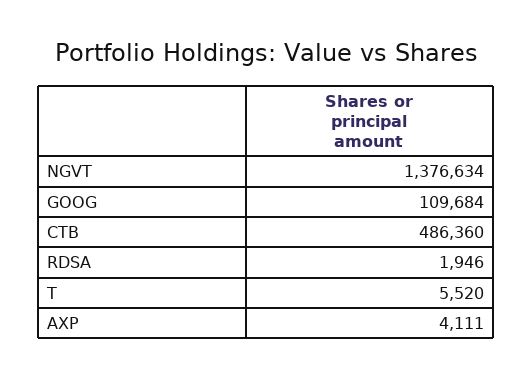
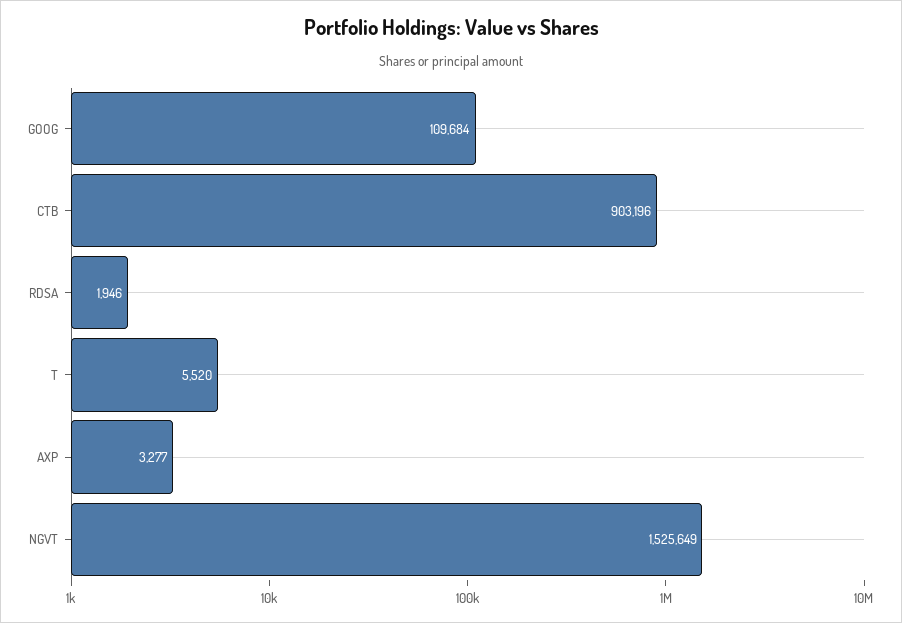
  {
-   "NGVT": 1376634,
+   "NGVT": 1525649,
    "GOOG": 109684,
-   "CTB": 486360,
+   "CTB": 903196,
    "RDSA": 1946,
    "T": 5520,
-   "AXP": 4111
+   "AXP": 3277
  }

